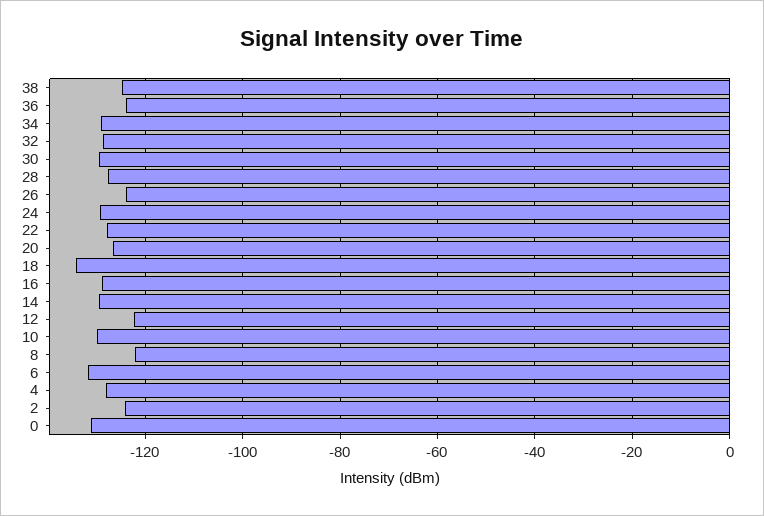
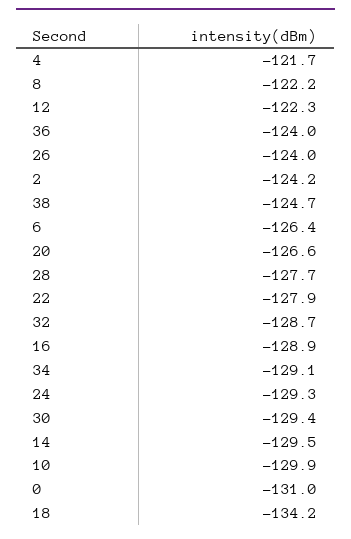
  {
    "38": -124.7,
    "36": -124,
    "34": -129.1,
    "32": -128.7,
    "30": -129.4,
    "28": -127.7,
    "26": -124,
    "24": -129.3,
    "22": -127.9,
    "20": -126.6,
    "18": -134.2,
    "16": -128.9,
    "14": -129.5,
    "12": -122.3,
    "10": -129.9,
    "8": -122.2,
-   "6": -132,
+   "6": -126.4,
-   "4": -128,
+   "4": -121.7,
    "2": -124.2,
    "0": -131
  }

